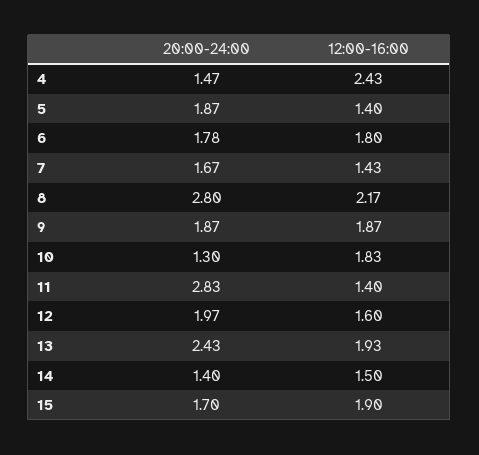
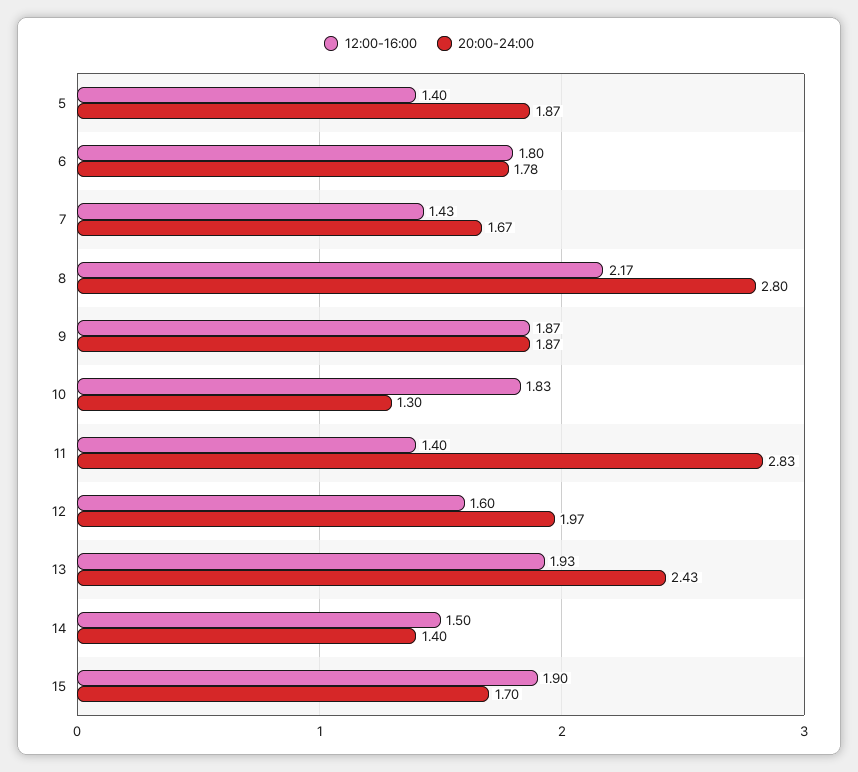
  {
    "20:00-24:00": {
-     "4": 1.47,
      "5": 1.87,
      "6": 1.78,
      "7": 1.67,
      "8": 2.8,
      "9": 1.87,
      "10": 1.3,
      "11": 2.83,
      "12": 1.97,
      "13": 2.43,
      "14": 1.4,
      "15": 1.7
    },
    "12:00-16:00": {
-     "4": 2.43,
      "5": 1.4,
      "6": 1.8,
      "7": 1.43,
      "8": 2.17,
      "9": 1.87,
      "10": 1.83,
      "11": 1.4,
      "12": 1.6,
      "13": 1.93,
      "14": 1.5,
      "15": 1.9
    }
  }

